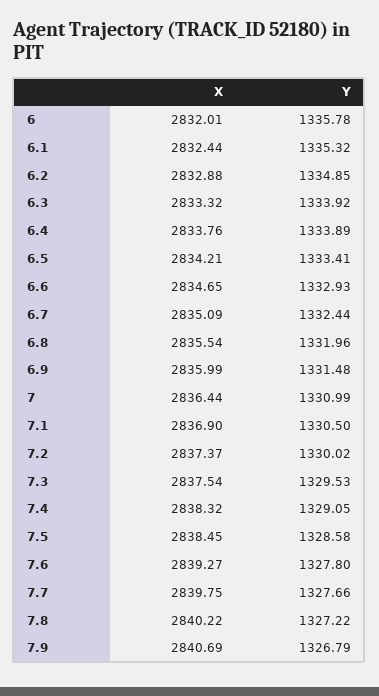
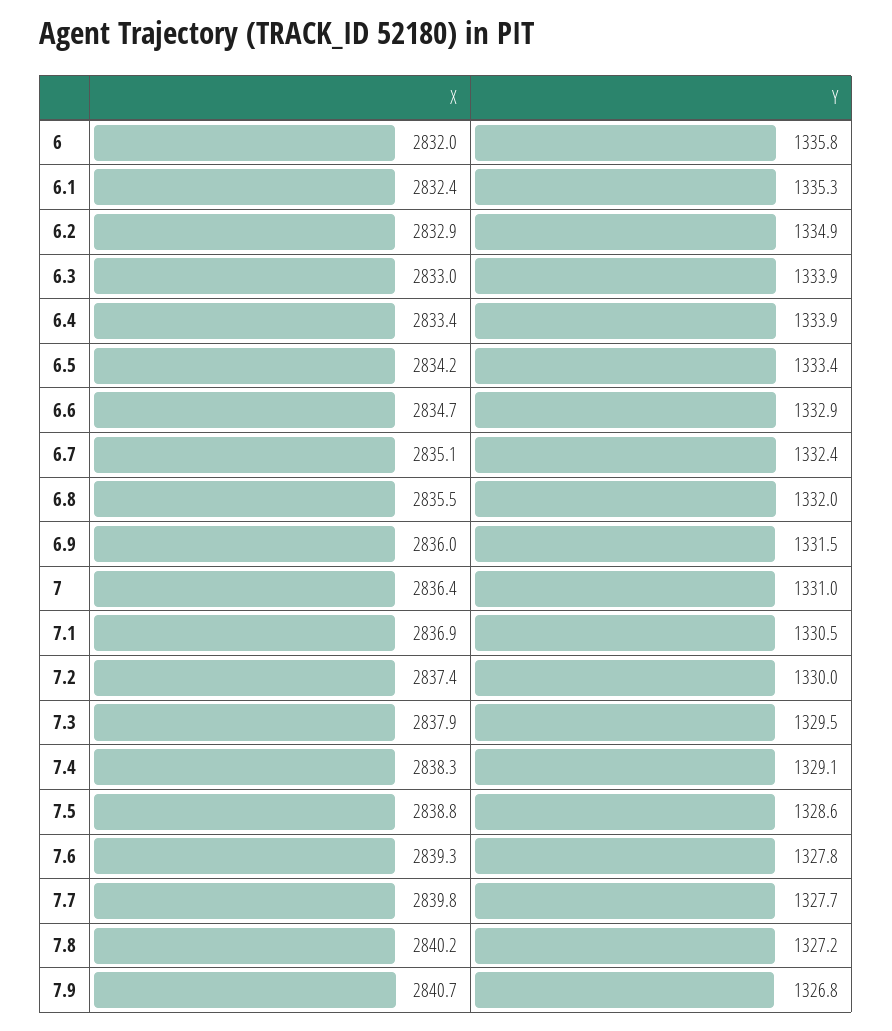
  {
    "X": {
      "6": 2832.01,
      "6.1": 2832.44,
      "6.2": 2832.88,
-     "6.3": 2833.32,
+     "6.3": 2833,
-     "6.4": 2833.76,
+     "6.4": 2833.4,
      "6.5": 2834.21,
      "6.6": 2834.65,
      "6.7": 2835.09,
      "6.8": 2835.54,
      "6.9": 2835.99,
      "7": 2836.44,
      "7.1": 2836.9,
      "7.2": 2837.37,
-     "7.3": 2837.54,
+     "7.3": 2837.9,
      "7.4": 2838.32,
-     "7.5": 2838.45,
+     "7.5": 2838.8,
      "7.6": 2839.27,
      "7.7": 2839.75,
      "7.8": 2840.22,
      "7.9": 2840.69
    },
    "Y": {
      "6": 1335.78,
      "6.1": 1335.32,
      "6.2": 1334.85,
      "6.3": 1333.92,
      "6.4": 1333.89,
      "6.5": 1333.41,
      "6.6": 1332.93,
      "6.7": 1332.44,
      "6.8": 1331.96,
      "6.9": 1331.48,
      "7": 1330.99,
      "7.1": 1330.5,
      "7.2": 1330.02,
      "7.3": 1329.53,
      "7.4": 1329.05,
      "7.5": 1328.58,
      "7.6": 1327.8,
      "7.7": 1327.66,
      "7.8": 1327.22,
      "7.9": 1326.79
    }
  }

